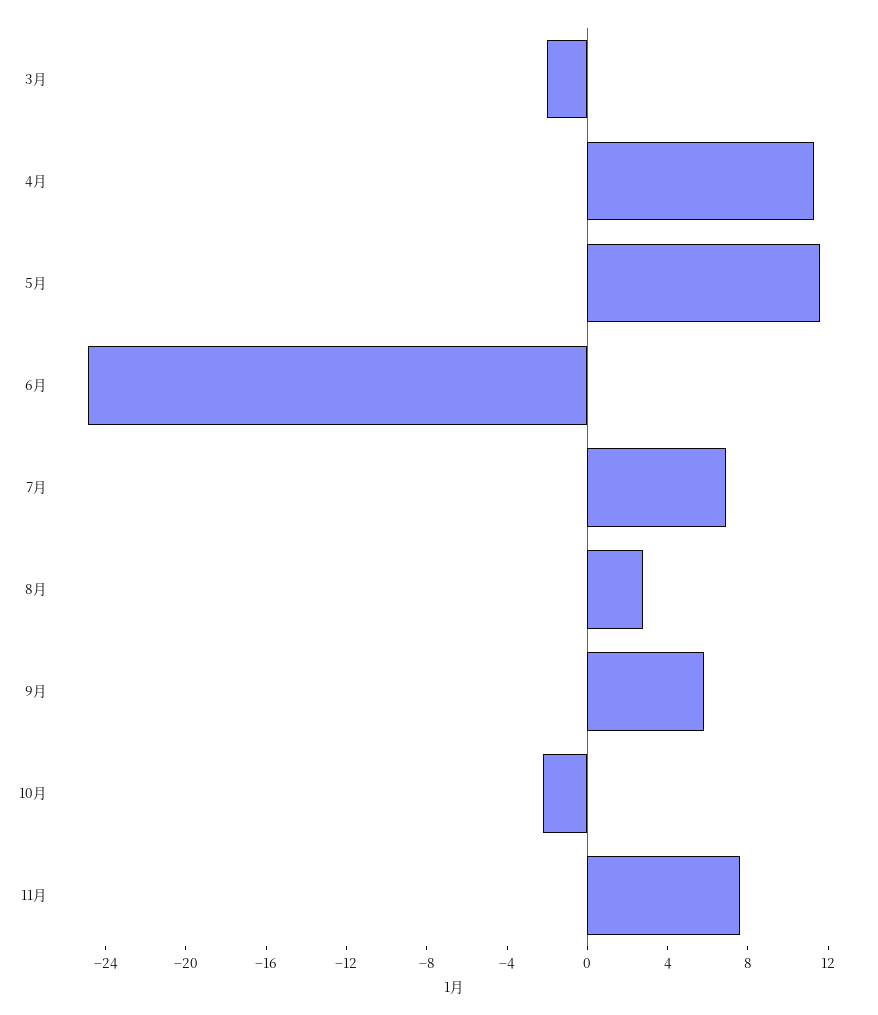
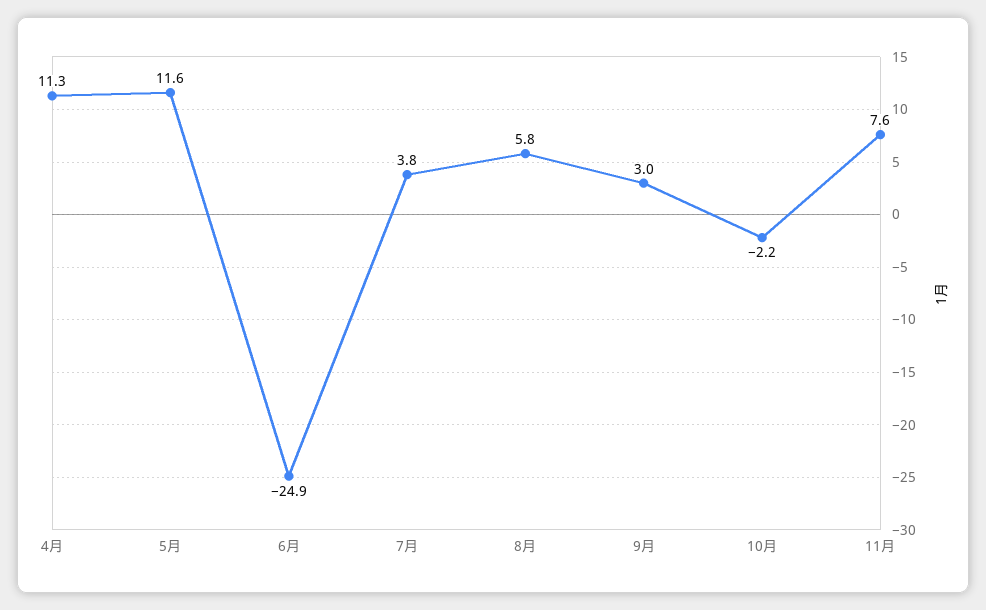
  {
-   "3月": -2,
    "4月": 11.3,
    "5月": 11.6,
    "6月": -24.9,
-   "7月": 7,
+   "7月": 3.8,
-   "8月": 3,
+   "8月": 5.8,
-   "9月": 6,
+   "9月": 3,
    "10月": -2.2,
    "11月": 7.6
  }

